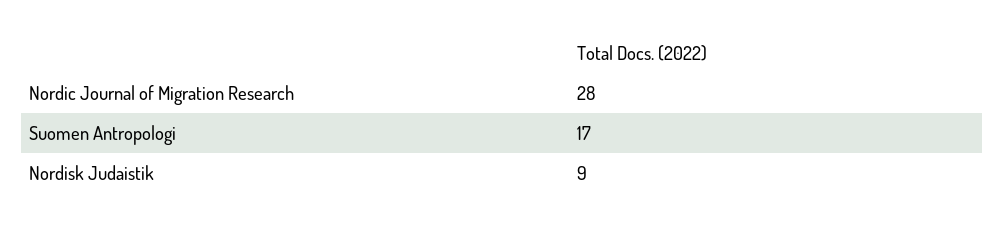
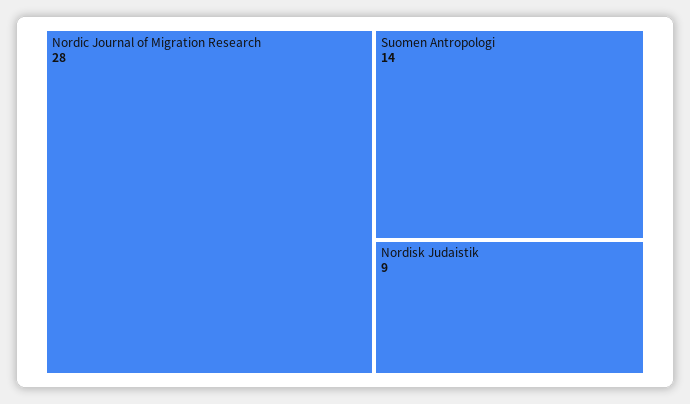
  {
    "Nordic Journal of Migration Research": 28,
-   "Suomen Antropologi": 17,
+   "Suomen Antropologi": 14,
    "Nordisk Judaistik": 9
  }

